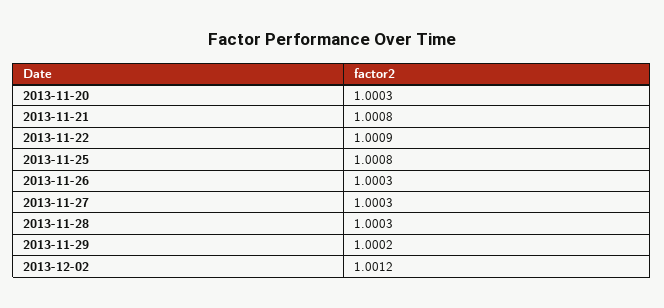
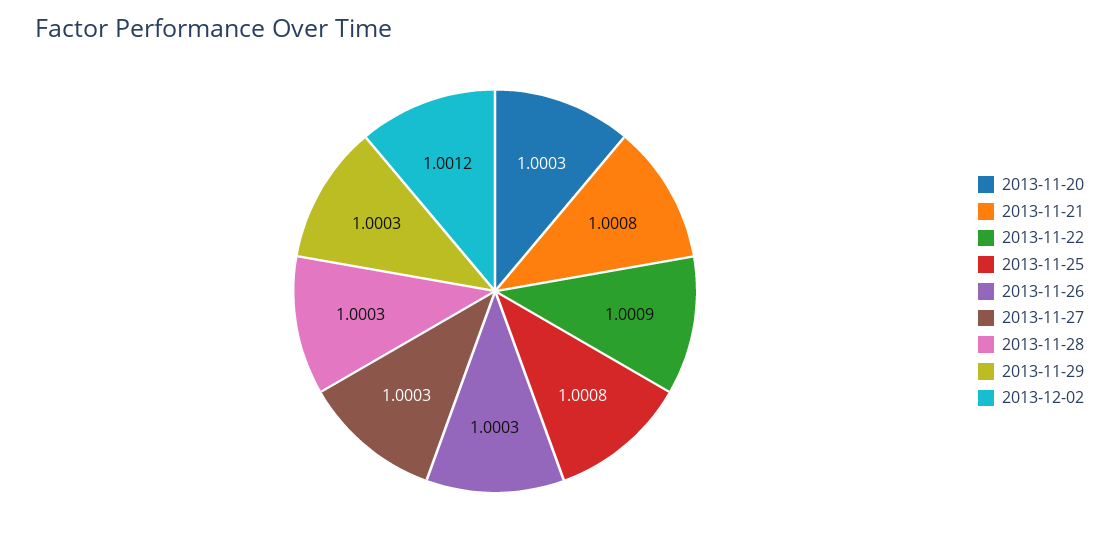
  {
    "2013-11-20": 1.0003,
    "2013-11-21": 1.0008,
    "2013-11-22": 1.0009,
    "2013-11-25": 1.0008,
    "2013-11-26": 1.0003,
    "2013-11-27": 1.0003,
    "2013-11-28": 1.0003,
-   "2013-11-29": 1.0002,
+   "2013-11-29": 1.0003,
    "2013-12-02": 1.0012
  }

